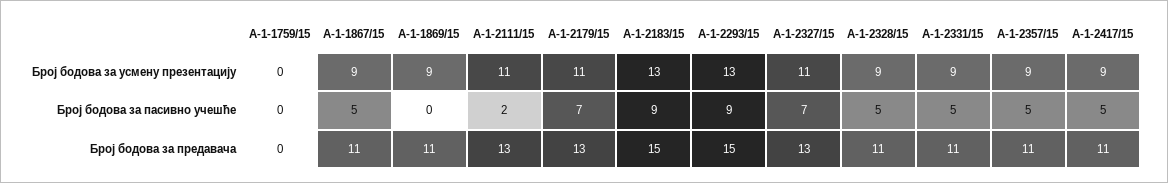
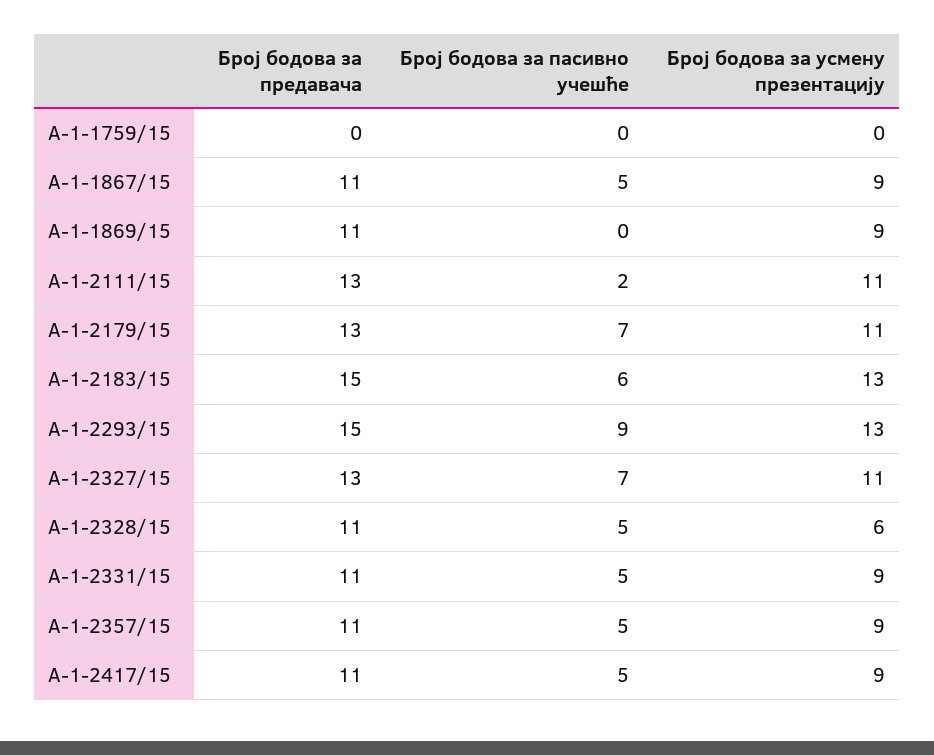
  {
    "А-1-1759/15": {
      "Број бодова за усмену презентацију": 0,
      "Број бодова за пасивно учешће": 0,
      "Број бодова за предавача": 0
    },
    "А-1-1867/15": {
      "Број бодова за усмену презентацију": 9,
      "Број бодова за пасивно учешће": 5,
      "Број бодова за предавача": 11
    },
    "А-1-1869/15": {
      "Број бодова за усмену презентацију": 9,
      "Број бодова за пасивно учешће": 0,
      "Број бодова за предавача": 11
    },
    "А-1-2111/15": {
      "Број бодова за усмену презентацију": 11,
      "Број бодова за пасивно учешће": 2,
      "Број бодова за предавача": 13
    },
    "А-1-2179/15": {
      "Број бодова за усмену презентацију": 11,
      "Број бодова за пасивно учешће": 7,
      "Број бодова за предавача": 13
    },
    "А-1-2183/15": {
      "Број бодова за усмену презентацију": 13,
-     "Број бодова за пасивно учешће": 9,
+     "Број бодова за пасивно учешће": 6,
      "Број бодова за предавача": 15
    },
    "А-1-2293/15": {
      "Број бодова за усмену презентацију": 13,
      "Број бодова за пасивно учешће": 9,
      "Број бодова за предавача": 15
    },
    "А-1-2327/15": {
      "Број бодова за усмену презентацију": 11,
      "Број бодова за пасивно учешће": 7,
      "Број бодова за предавача": 13
    },
    "А-1-2328/15": {
-     "Број бодова за усмену презентацију": 9,
+     "Број бодова за усмену презентацију": 6,
      "Број бодова за пасивно учешће": 5,
      "Број бодова за предавача": 11
    },
    "А-1-2331/15": {
      "Број бодова за усмену презентацију": 9,
      "Број бодова за пасивно учешће": 5,
      "Број бодова за предавача": 11
    },
    "А-1-2357/15": {
      "Број бодова за усмену презентацију": 9,
      "Број бодова за пасивно учешће": 5,
      "Број бодова за предавача": 11
    },
    "А-1-2417/15": {
      "Број бодова за усмену презентацију": 9,
      "Број бодова за пасивно учешће": 5,
      "Број бодова за предавача": 11
    }
  }

